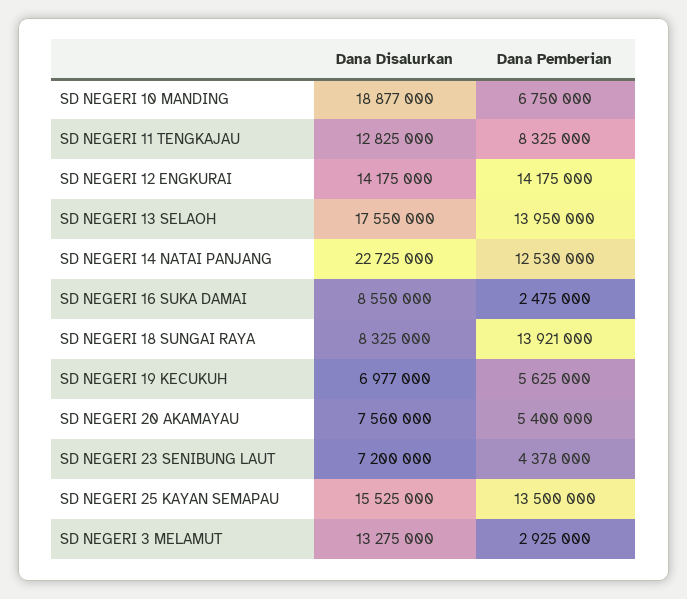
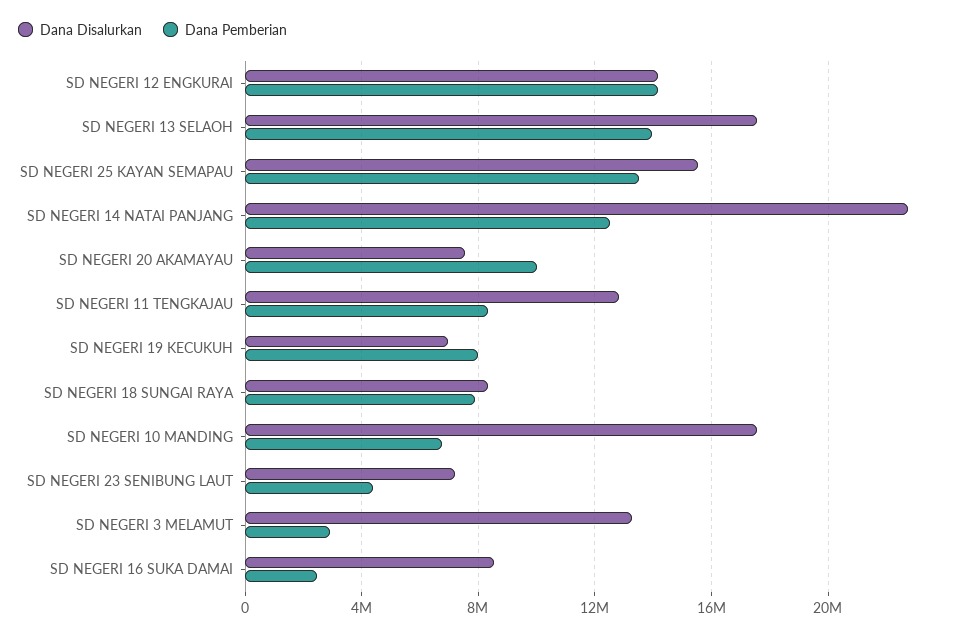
  {
    "Dana Disalurkan": {
-     "SD NEGERI 10 MANDING": 18877000,
+     "SD NEGERI 10 MANDING": 17500000,
      "SD NEGERI 11 TENGKAJAU": 12825000,
      "SD NEGERI 12 ENGKURAI": 14175000,
      "SD NEGERI 13 SELAOH": 17550000,
      "SD NEGERI 14 NATAI PANJANG": 22725000,
      "SD NEGERI 16 SUKA DAMAI": 8550000,
      "SD NEGERI 18 SUNGAI RAYA": 8325000,
      "SD NEGERI 19 KECUKUH": 6977000,
      "SD NEGERI 20 AKAMAYAU": 7560000,
      "SD NEGERI 23 SENIBUNG LAUT": 7200000,
      "SD NEGERI 25 KAYAN SEMAPAU": 15525000,
      "SD NEGERI 3 MELAMUT": 13275000
    },
    "Dana Pemberian": {
      "SD NEGERI 10 MANDING": 6750000,
      "SD NEGERI 11 TENGKAJAU": 8325000,
      "SD NEGERI 12 ENGKURAI": 14175000,
      "SD NEGERI 13 SELAOH": 13950000,
      "SD NEGERI 14 NATAI PANJANG": 12530000,
      "SD NEGERI 16 SUKA DAMAI": 2475000,
-     "SD NEGERI 18 SUNGAI RAYA": 13921000,
+     "SD NEGERI 18 SUNGAI RAYA": 8000000,
-     "SD NEGERI 19 KECUKUH": 5625000,
+     "SD NEGERI 19 KECUKUH": 8000000,
-     "SD NEGERI 20 AKAMAYAU": 5400000,
+     "SD NEGERI 20 AKAMAYAU": 10000000,
      "SD NEGERI 23 SENIBUNG LAUT": 4378000,
      "SD NEGERI 25 KAYAN SEMAPAU": 13500000,
      "SD NEGERI 3 MELAMUT": 2925000
    }
  }

